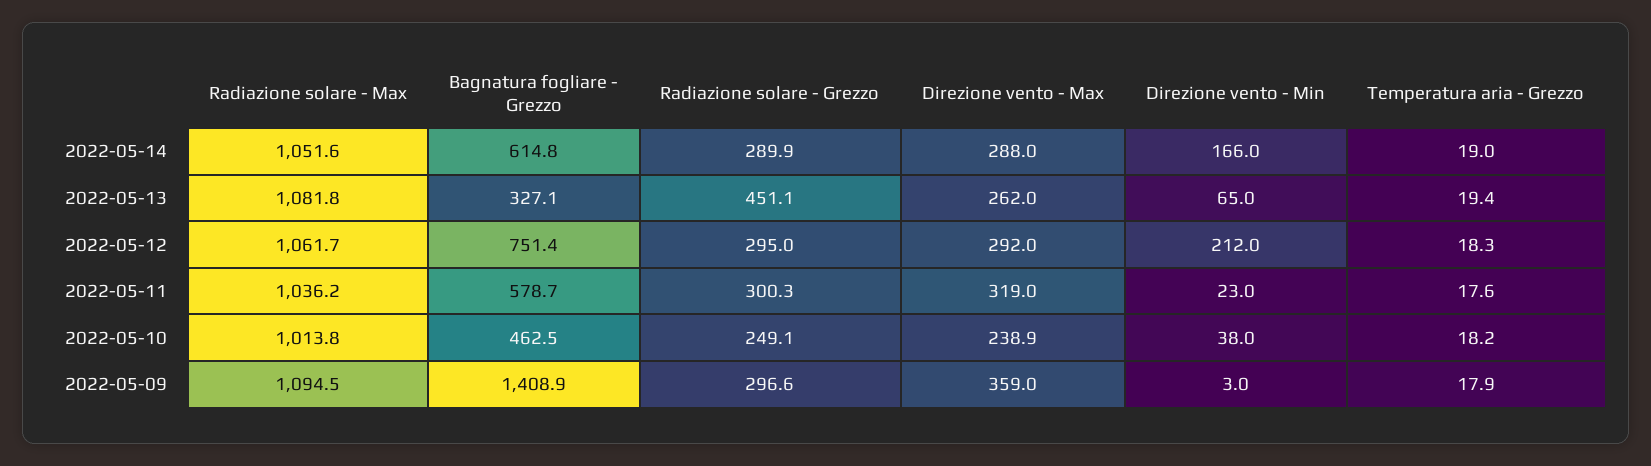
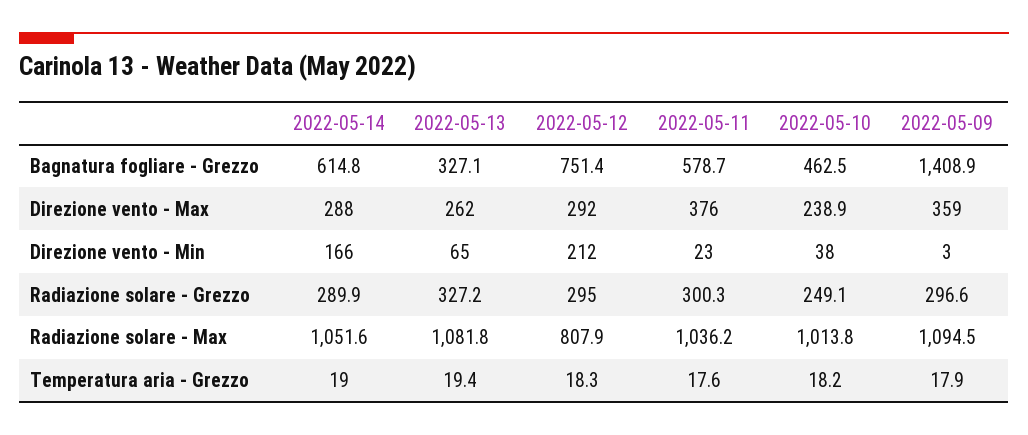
  {
    "Radiazione solare - Max": {
      "2022-05-14": 1051.6,
      "2022-05-13": 1081.8,
-     "2022-05-12": 1061.7,
+     "2022-05-12": 807.9,
      "2022-05-11": 1036.2,
      "2022-05-10": 1013.8,
      "2022-05-09": 1094.5
    },
    "Bagnatura fogliare - Grezzo": {
      "2022-05-14": 614.8,
      "2022-05-13": 327.1,
      "2022-05-12": 751.4,
      "2022-05-11": 578.7,
      "2022-05-10": 462.5,
      "2022-05-09": 1408.9
    },
    "Radiazione solare - Grezzo": {
      "2022-05-14": 289.9,
-     "2022-05-13": 451.1,
+     "2022-05-13": 327.2,
      "2022-05-12": 295,
      "2022-05-11": 300.3,
      "2022-05-10": 249.1,
      "2022-05-09": 296.6
    },
    "Direzione vento - Max": {
      "2022-05-14": 288,
      "2022-05-13": 262,
      "2022-05-12": 292,
-     "2022-05-11": 319,
+     "2022-05-11": 376,
      "2022-05-10": 238.9,
      "2022-05-09": 359
    },
    "Direzione vento - Min": {
      "2022-05-14": 166,
      "2022-05-13": 65,
      "2022-05-12": 212,
      "2022-05-11": 23,
      "2022-05-10": 38,
      "2022-05-09": 3
    },
    "Temperatura aria - Grezzo": {
      "2022-05-14": 19,
      "2022-05-13": 19.4,
      "2022-05-12": 18.3,
      "2022-05-11": 17.6,
      "2022-05-10": 18.2,
      "2022-05-09": 17.9
    }
  }

